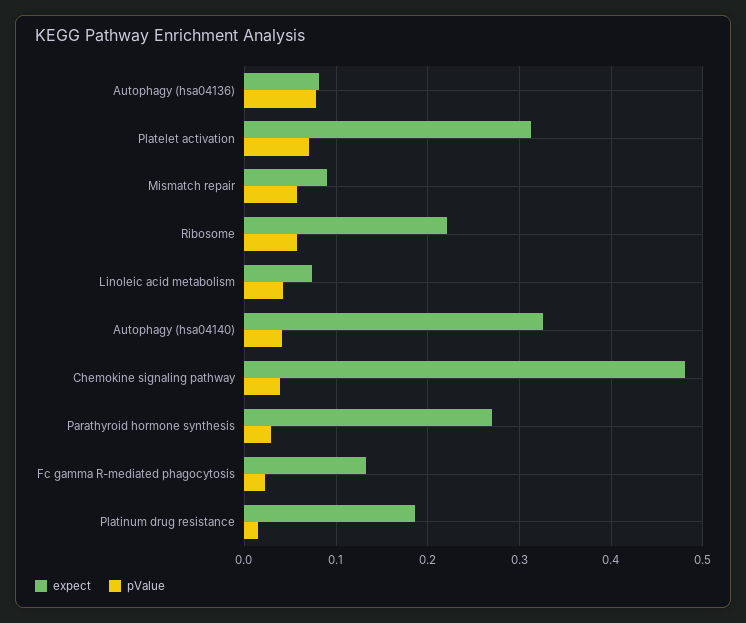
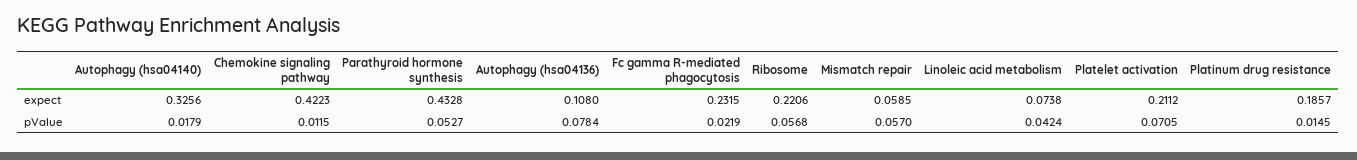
  {
    "expect": {
-     "Autophagy (hsa04136)": 0.08,
+     "Autophagy (hsa04136)": 0.108,
-     "Platelet activation": 0.31,
+     "Platelet activation": 0.2112,
-     "Mismatch repair": 0.09,
+     "Mismatch repair": 0.0585,
      "Ribosome": 0.2206,
      "Linoleic acid metabolism": 0.0738,
      "Autophagy (hsa04140)": 0.3256,
-     "Chemokine signaling pathway": 0.48,
+     "Chemokine signaling pathway": 0.4223,
-     "Parathyroid hormone synthesis": 0.27,
+     "Parathyroid hormone synthesis": 0.4328,
-     "Fc gamma R-mediated phagocytosis": 0.13,
+     "Fc gamma R-mediated phagocytosis": 0.2315,
      "Platinum drug resistance": 0.1857
    },
    "pValue": {
      "Autophagy (hsa04136)": 0.0784,
      "Platelet activation": 0.0705,
      "Mismatch repair": 0.057,
      "Ribosome": 0.0568,
      "Linoleic acid metabolism": 0.0424,
-     "Autophagy (hsa04140)": 0.04,
+     "Autophagy (hsa04140)": 0.0179,
-     "Chemokine signaling pathway": 0.04,
+     "Chemokine signaling pathway": 0.0115,
-     "Parathyroid hormone synthesis": 0.03,
+     "Parathyroid hormone synthesis": 0.0527,
      "Fc gamma R-mediated phagocytosis": 0.0219,
      "Platinum drug resistance": 0.0145
    }
  }

